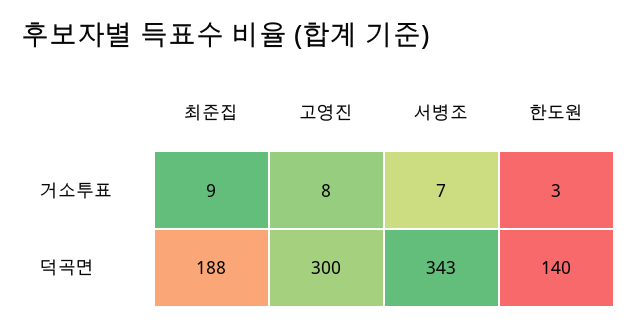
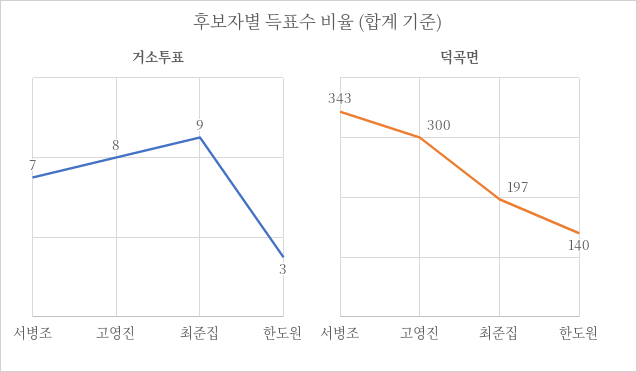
  {
    "거소투표": {
      "최준집": 9,
      "고영진": 8,
      "서병조": 7,
      "한도원": 3
    },
    "덕곡면": {
-     "최준집": 188,
+     "최준집": 197,
      "고영진": 300,
      "서병조": 343,
      "한도원": 140
    }
  }

